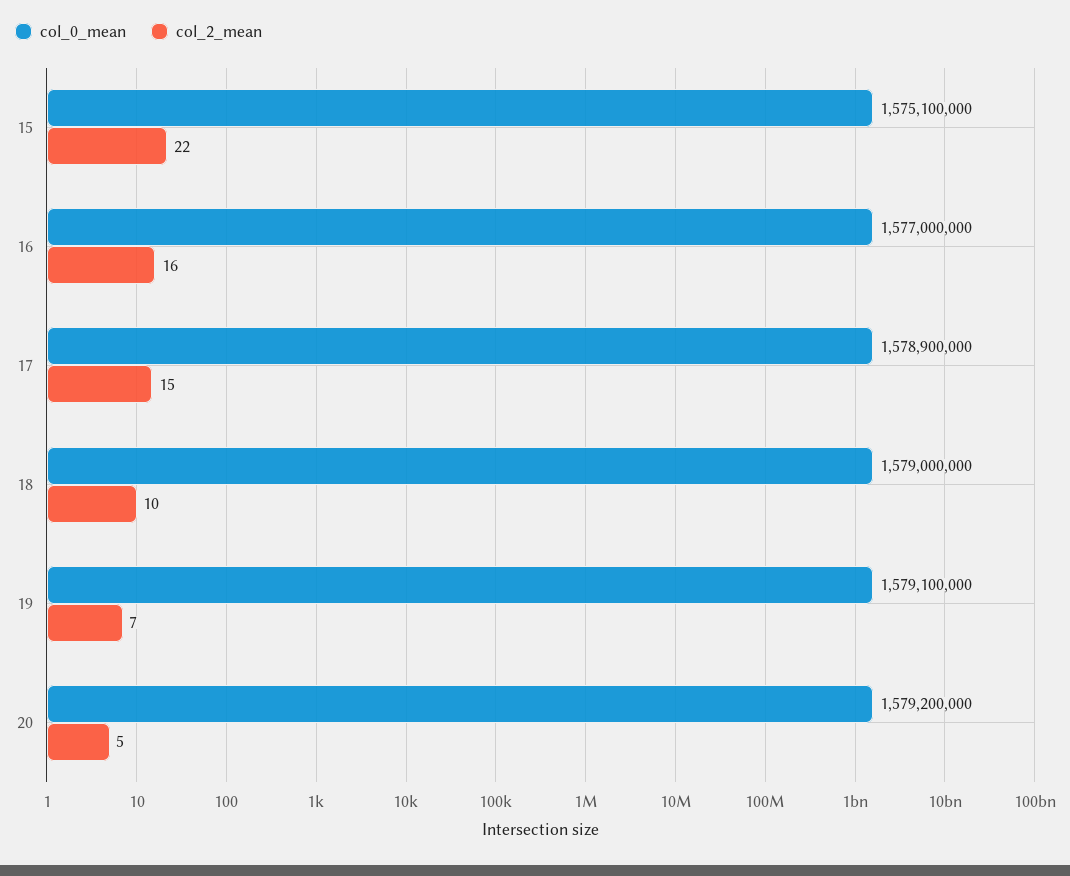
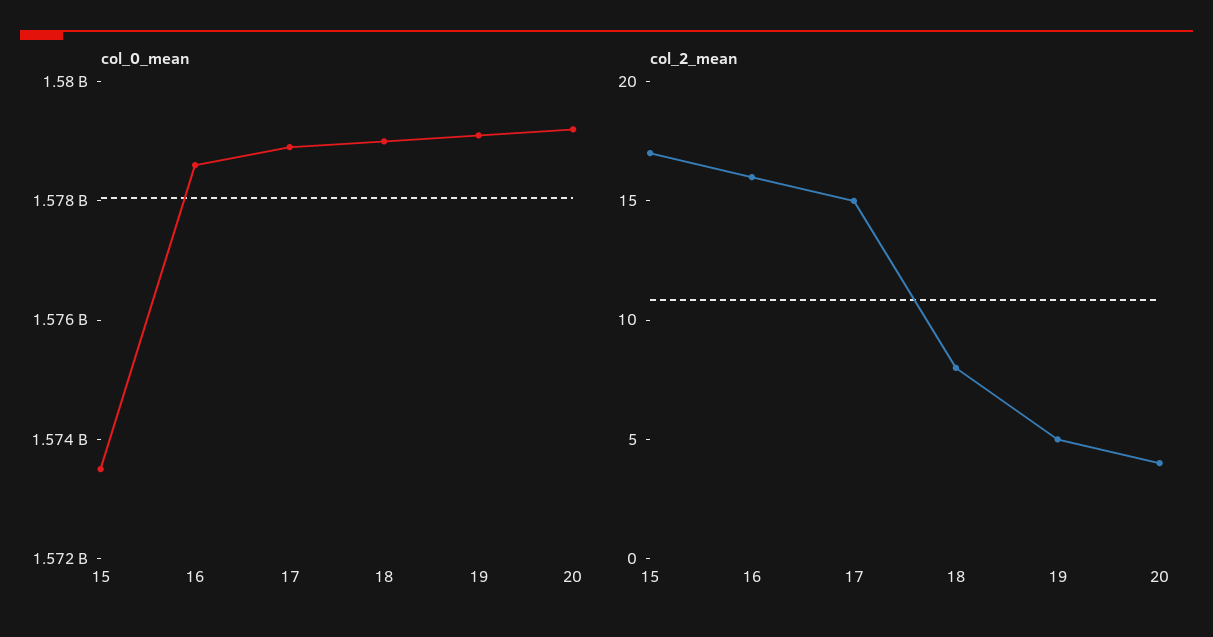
  {
    "col_0_mean": {
-     "15": 1575100000,
+     "15": 1573500000,
-     "16": 1577000000,
+     "16": 1578500000,
      "17": 1578900000,
      "18": 1579000000,
      "19": 1579100000,
      "20": 1579200000
    },
    "col_2_mean": {
-     "15": 22,
+     "15": 17,
      "16": 16,
      "17": 15,
-     "18": 10,
+     "18": 8,
-     "19": 7,
+     "19": 5,
-     "20": 5
+     "20": 4
    }
  }

